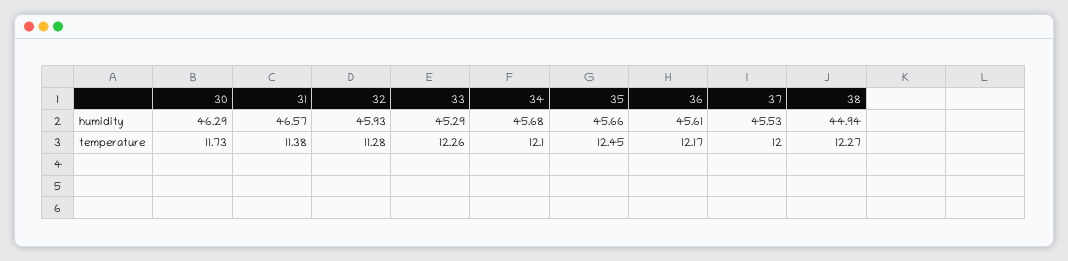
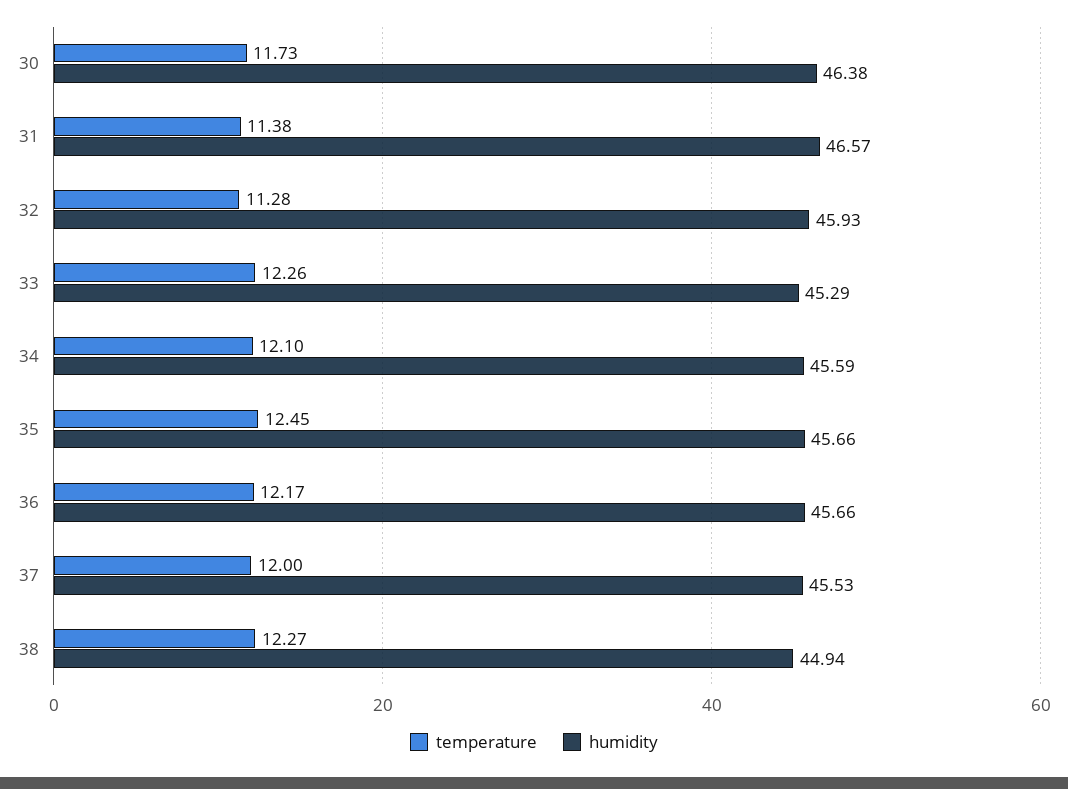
  {
    "humidity": {
-     "30": 46.29,
+     "30": 46.38,
      "31": 46.57,
      "32": 45.93,
      "33": 45.29,
-     "34": 45.68,
+     "34": 45.59,
      "35": 45.66,
-     "36": 45.61,
+     "36": 45.66,
      "37": 45.53,
      "38": 44.94
    },
    "temperature": {
      "30": 11.73,
      "31": 11.38,
      "32": 11.28,
      "33": 12.26,
      "34": 12.1,
      "35": 12.45,
      "36": 12.17,
      "37": 12,
      "38": 12.27
    }
  }

